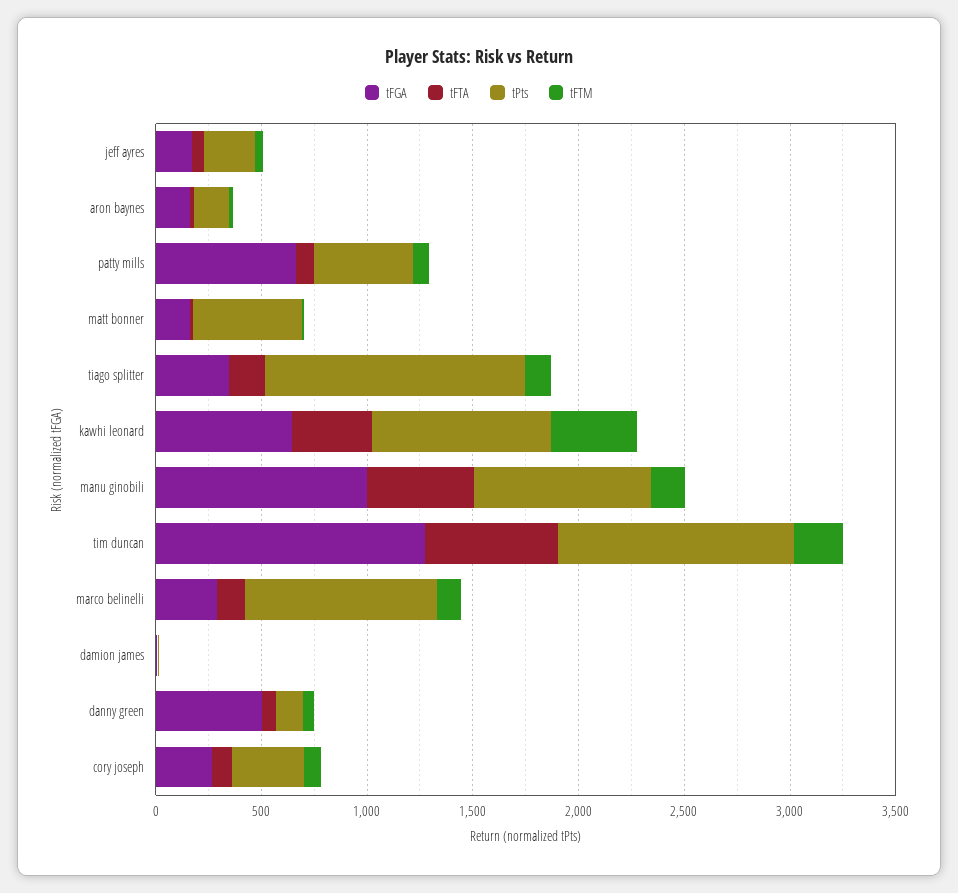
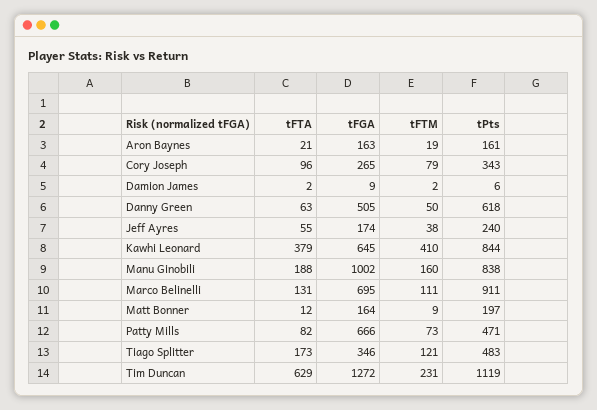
  {
    "tFGA": {
      "jeff ayres": 174,
      "aron baynes": 163,
      "patty mills": 666,
      "matt bonner": 164,
      "tiago splitter": 346,
      "kawhi leonard": 645,
      "manu ginobili": 1002,
      "tim duncan": 1272,
-     "marco belinelli": 300,
+     "marco belinelli": 695,
      "damion james": 9,
      "danny green": 505,
      "cory joseph": 265
    },
    "tFTA": {
      "jeff ayres": 55,
      "aron baynes": 21,
      "patty mills": 82,
      "matt bonner": 12,
      "tiago splitter": 173,
      "kawhi leonard": 379,
-     "manu ginobili": 500,
+     "manu ginobili": 188,
      "tim duncan": 629,
      "marco belinelli": 131,
      "damion james": 2,
      "danny green": 63,
      "cory joseph": 96
    },
    "tPts": {
      "jeff ayres": 240,
      "aron baynes": 161,
      "patty mills": 471,
-     "matt bonner": 500,
+     "matt bonner": 197,
-     "tiago splitter": 1200,
+     "tiago splitter": 483,
      "kawhi leonard": 844,
      "manu ginobili": 838,
      "tim duncan": 1119,
      "marco belinelli": 911,
      "damion james": 6,
-     "danny green": 100,
+     "danny green": 618,
      "cory joseph": 343
    },
    "tFTM": {
      "jeff ayres": 38,
      "aron baynes": 19,
      "patty mills": 73,
      "matt bonner": 9,
      "tiago splitter": 121,
      "kawhi leonard": 410,
      "manu ginobili": 160,
      "tim duncan": 231,
      "marco belinelli": 111,
      "damion james": 2,
      "danny green": 50,
      "cory joseph": 79
    }
  }

